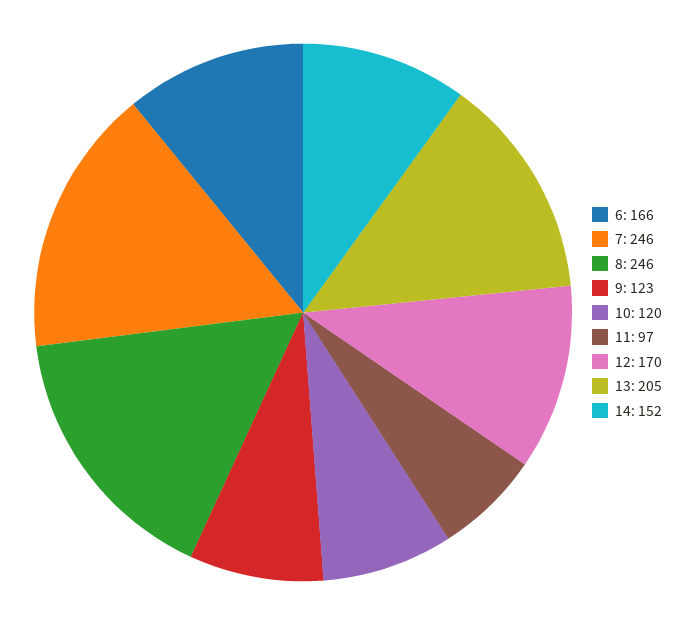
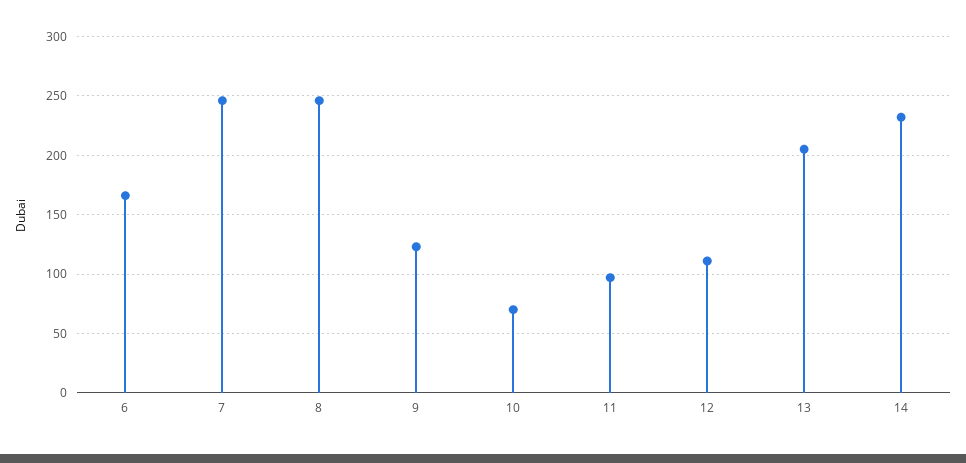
  {
    "6": 166,
    "7": 246,
    "8": 246,
    "9": 123,
-   "10": 120,
+   "10": 70,
    "11": 97,
-   "12": 170,
+   "12": 110,
    "13": 205,
-   "14": 152
+   "14": 230
  }

